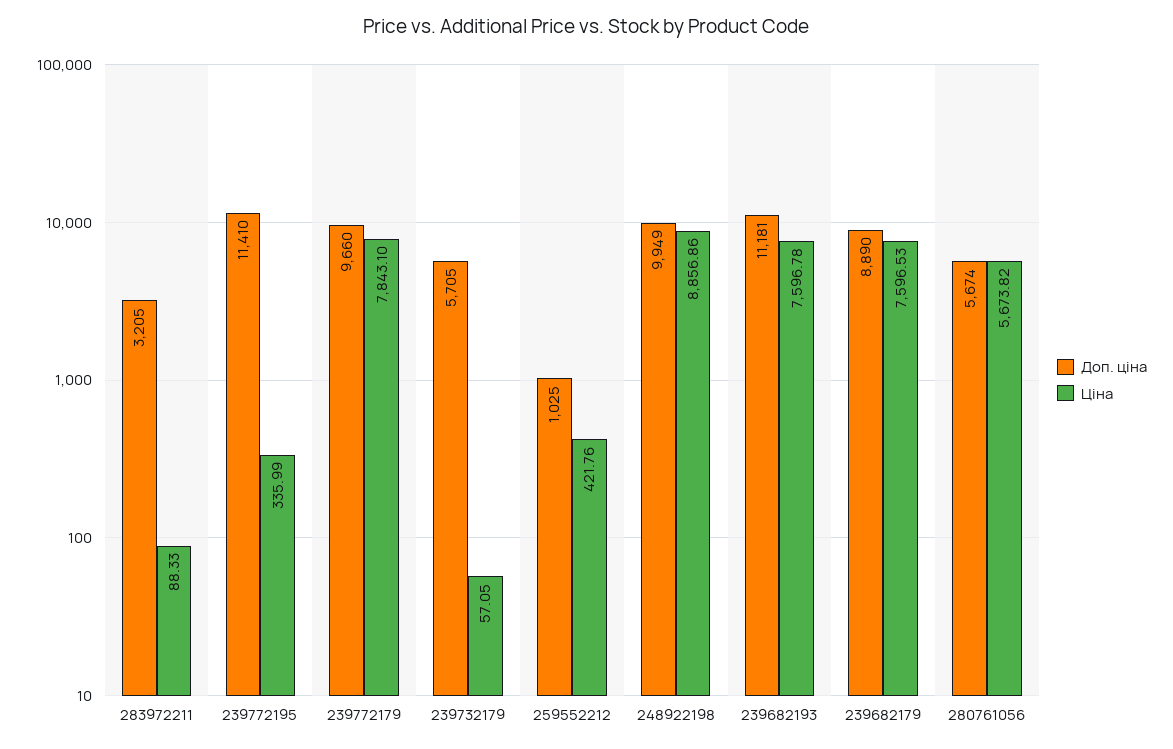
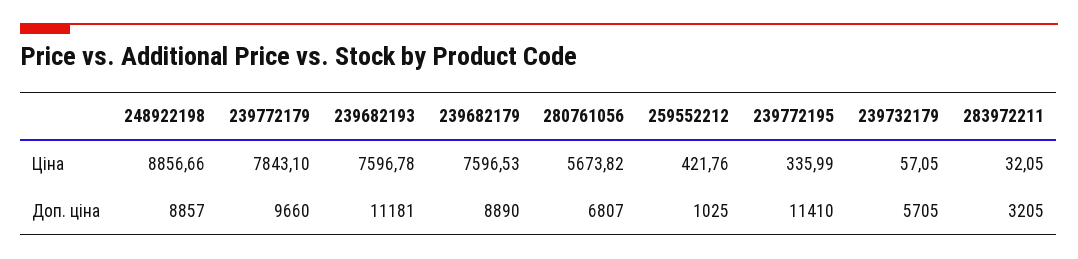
  {
    "Доп. ціна": {
      "283972211": 3205,
      "239772195": 11410,
      "239772179": 9660,
      "239732179": 5705,
      "259552212": 1025,
-     "248922198": 9949,
+     "248922198": 8857,
      "239682193": 11181,
      "239682179": 8890,
-     "280761056": 5674
+     "280761056": 6807
    },
    "Ціна": {
-     "283972211": 88.33,
+     "283972211": 32.05,
      "239772195": 335.99,
      "239772179": 7843.1,
      "239732179": 57.05,
      "259552212": 421.76,
-     "248922198": 8856.86,
+     "248922198": 8856.66,
      "239682193": 7596.78,
      "239682179": 7596.53,
      "280761056": 5673.82
    }
  }

